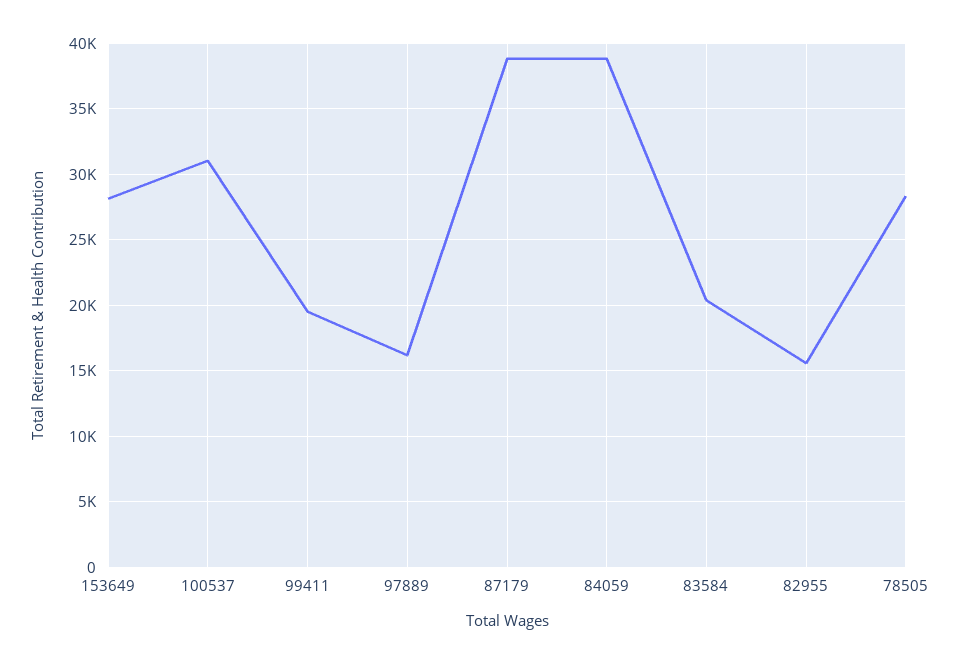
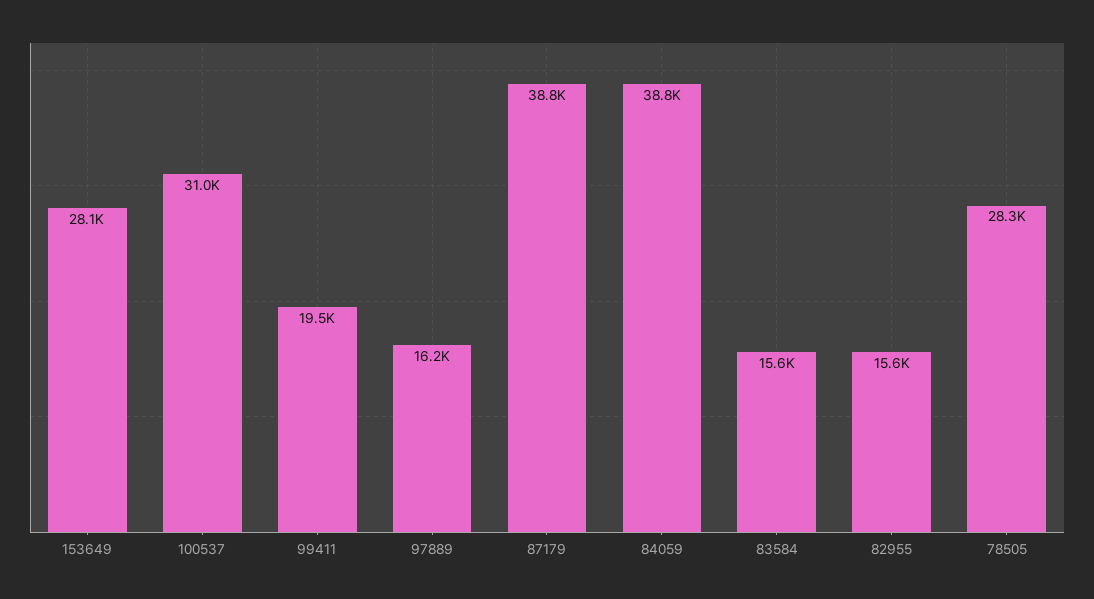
  {
    "153649": 28100,
    "100537": 31000,
    "99411": 19500,
    "97889": 16200,
    "87179": 38800,
    "84059": 38800,
-   "83584": 20500,
+   "83584": 15600,
    "82955": 15600,
    "78505": 28300
  }

